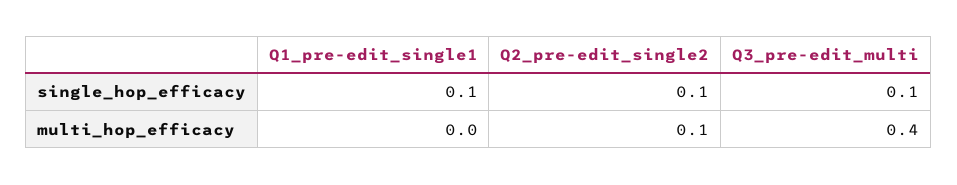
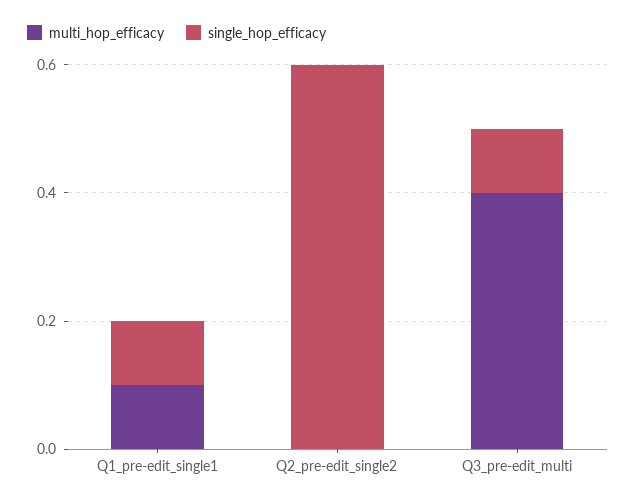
  {
    "single_hop_efficacy": {
      "Q1_pre-edit_single1": 0.1,
-     "Q2_pre-edit_single2": 0.1,
+     "Q2_pre-edit_single2": 0.6,
      "Q3_pre-edit_multi": 0.1
    },
    "multi_hop_efficacy": {
-     "Q1_pre-edit_single1": 0,
+     "Q1_pre-edit_single1": 0.1,
-     "Q2_pre-edit_single2": 0.1,
+     "Q2_pre-edit_single2": 0,
      "Q3_pre-edit_multi": 0.4
    }
  }

